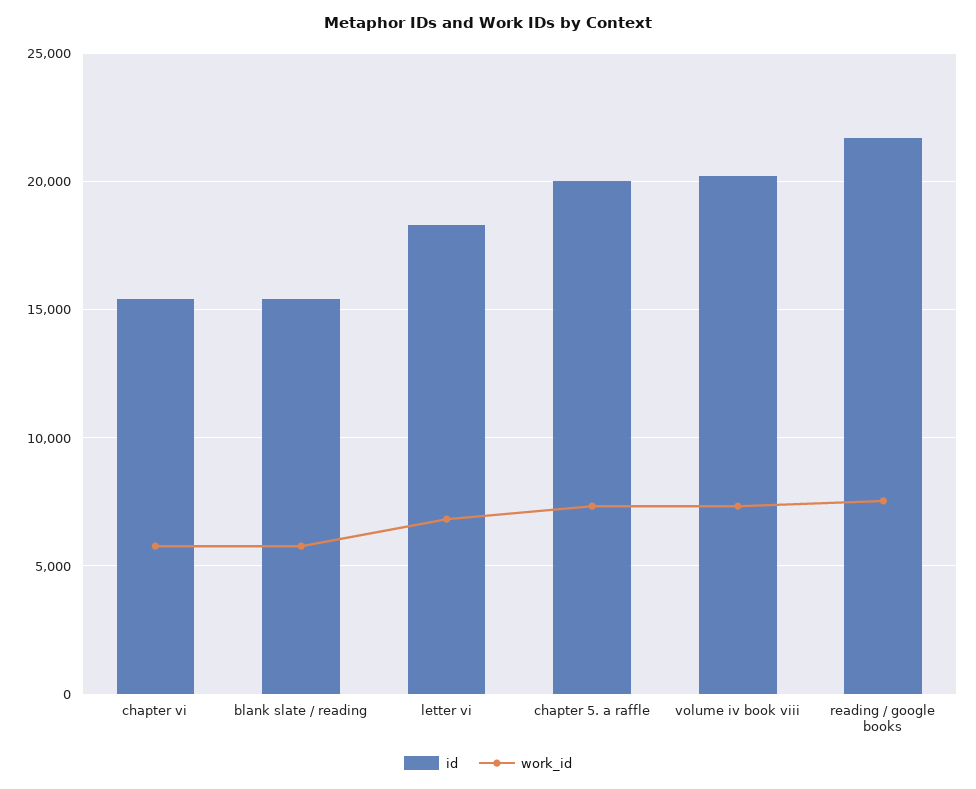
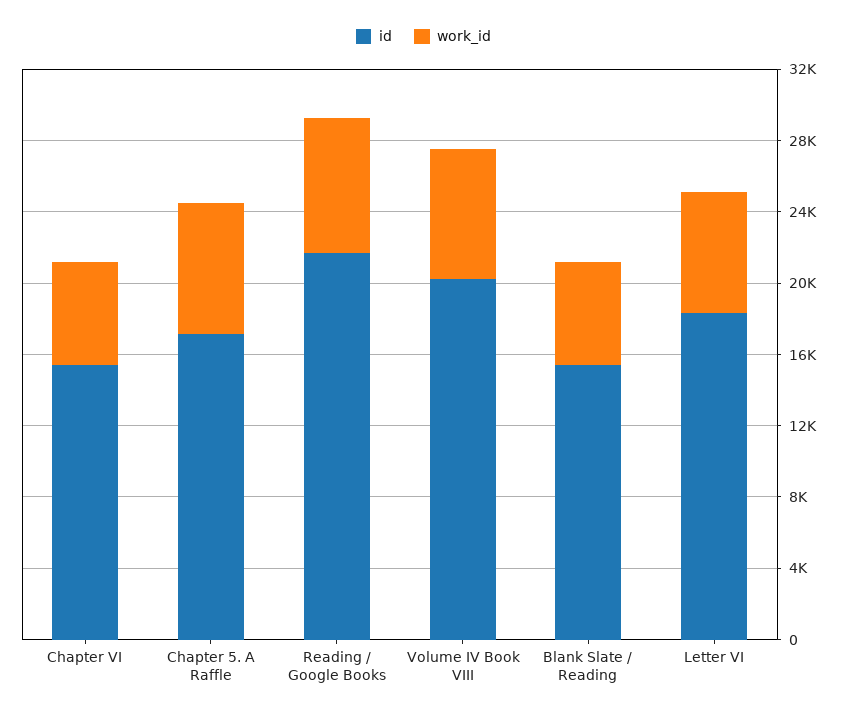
  {
    "id": {
      "chapter vi": 15500,
      "blank slate / reading": 15500,
      "letter vi": 18500,
-     "chapter 5. a raffle": 20000,
+     "chapter 5. a raffle": 17000,
      "volume iv book viii": 20000,
      "reading / google books": 21500
    },
    "work_id": {
      "chapter vi": 6000,
      "blank slate / reading": 6000,
      "letter vi": 7000,
      "chapter 5. a raffle": 7500,
      "volume iv book viii": 7500,
      "reading / google books": 7500
    }
  }

